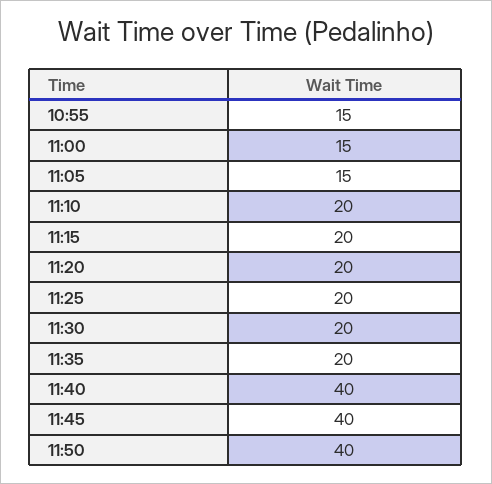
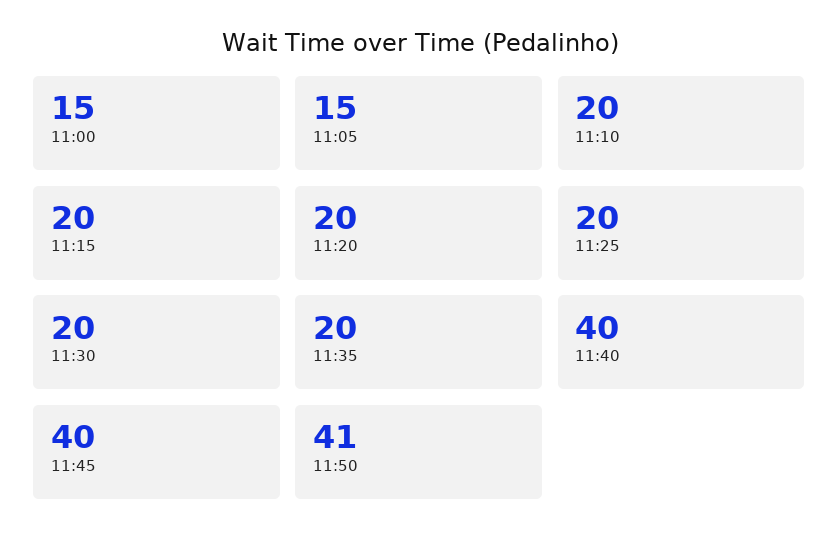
  {
-   "10:55": 15,
    "11:00": 15,
    "11:05": 15,
    "11:10": 20,
    "11:15": 20,
    "11:20": 20,
    "11:25": 20,
    "11:30": 20,
    "11:35": 20,
    "11:40": 40,
    "11:45": 40,
-   "11:50": 40
+   "11:50": 41
  }

